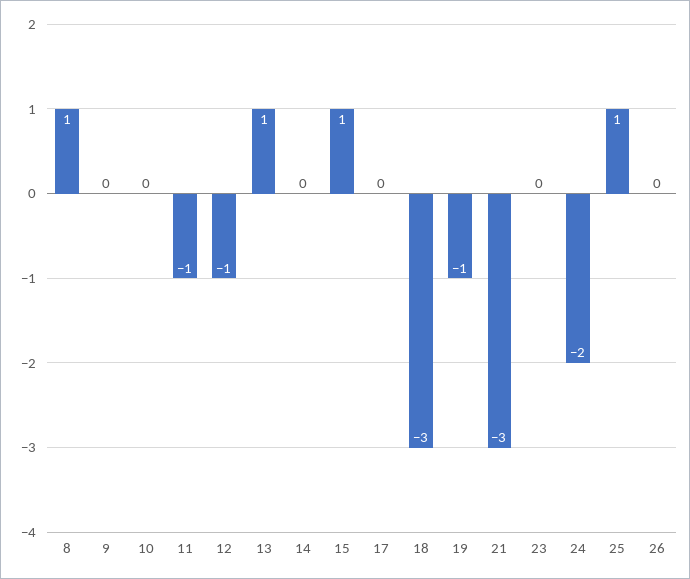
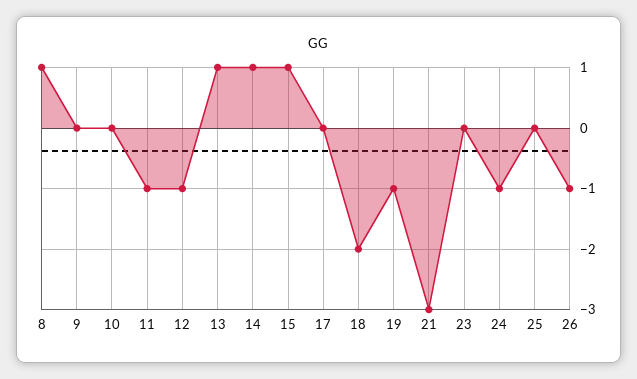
  {
    "8": 1,
    "9": 0,
    "10": 0,
    "11": -1,
    "12": -1,
    "13": 1,
-   "14": 0,
+   "14": 1,
    "15": 1,
    "17": 0,
-   "18": -3,
+   "18": -2,
    "19": -1,
    "21": -3,
    "23": 0,
-   "24": -2,
+   "24": -1,
-   "25": 1,
+   "25": 0,
-   "26": 0
+   "26": -1
  }

